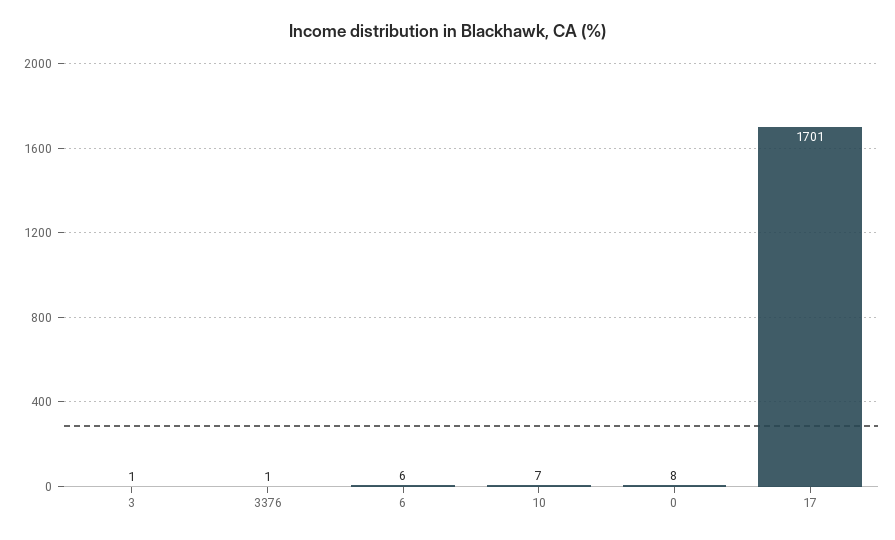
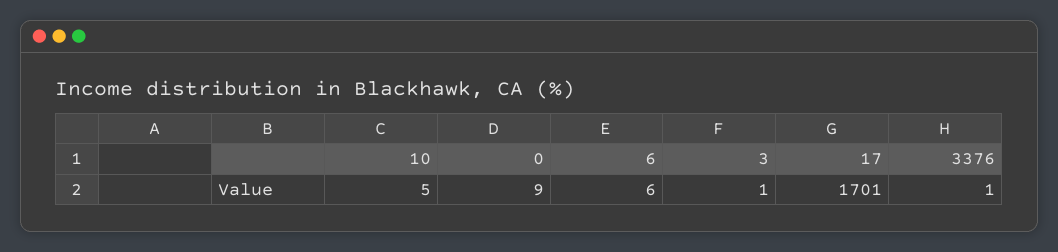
  {
    "3": 1,
    "3376": 1,
    "6": 6,
-   "10": 7,
+   "10": 5,
-   "0": 8,
+   "0": 9,
    "17": 1701
  }

